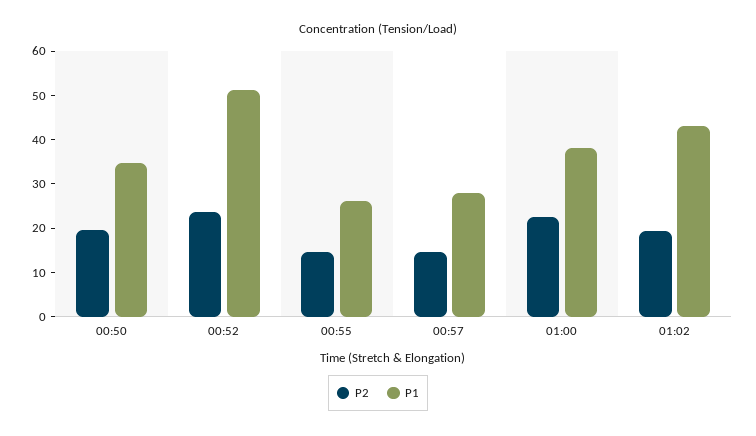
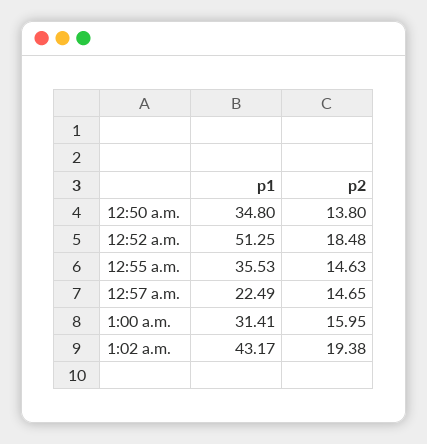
  {
    "P2": {
-     "00:50": 20,
+     "00:50": 13.8,
-     "00:52": 24,
+     "00:52": 18.48,
      "00:55": 14.63,
      "00:57": 14.65,
-     "01:00": 22,
+     "01:00": 15.95,
      "01:02": 19.38
    },
    "P1": {
      "00:50": 34.8,
      "00:52": 51.25,
-     "00:55": 26,
+     "00:55": 35.53,
-     "00:57": 28,
+     "00:57": 22.49,
-     "01:00": 38,
+     "01:00": 31.41,
      "01:02": 43.17
    }
  }

